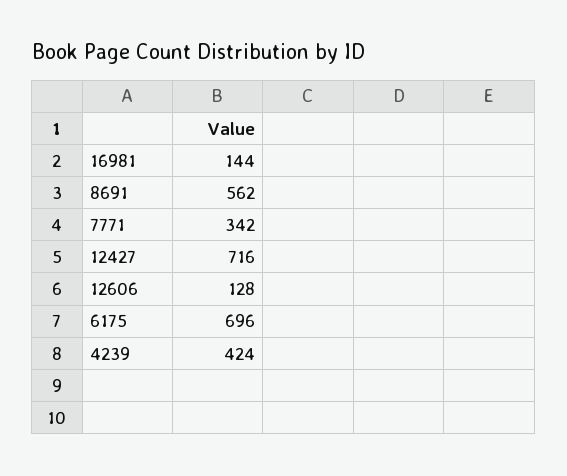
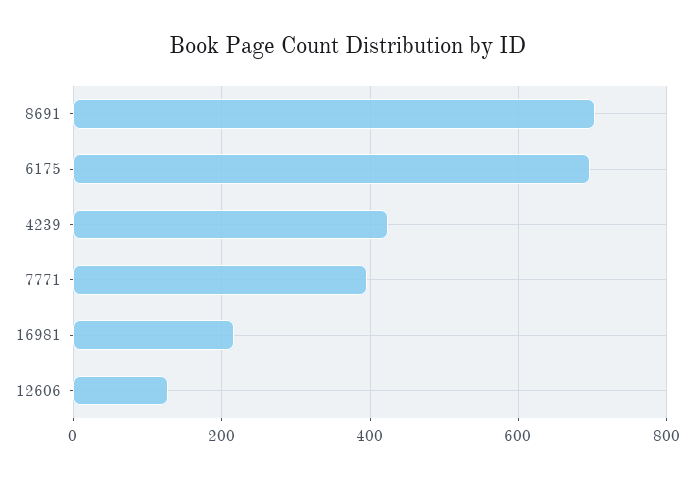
  {
-   "16981": 144,
+   "16981": 220,
-   "8691": 562,
+   "8691": 700,
-   "7771": 342,
+   "7771": 400,
-   "12427": 716,
    "12606": 128,
    "6175": 696,
    "4239": 424
  }

